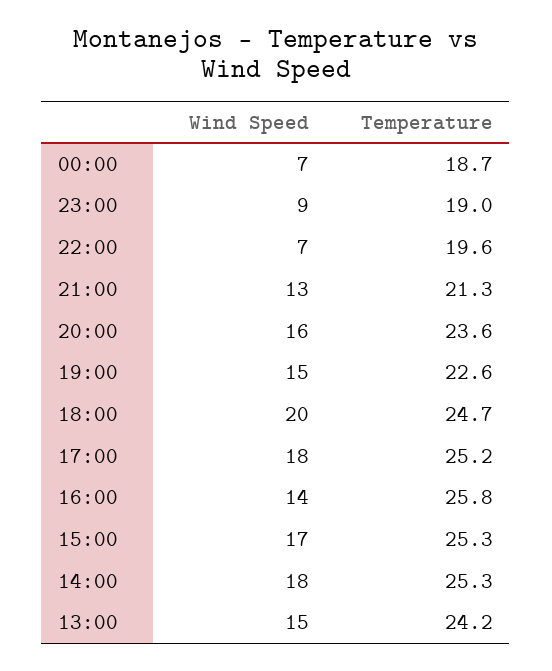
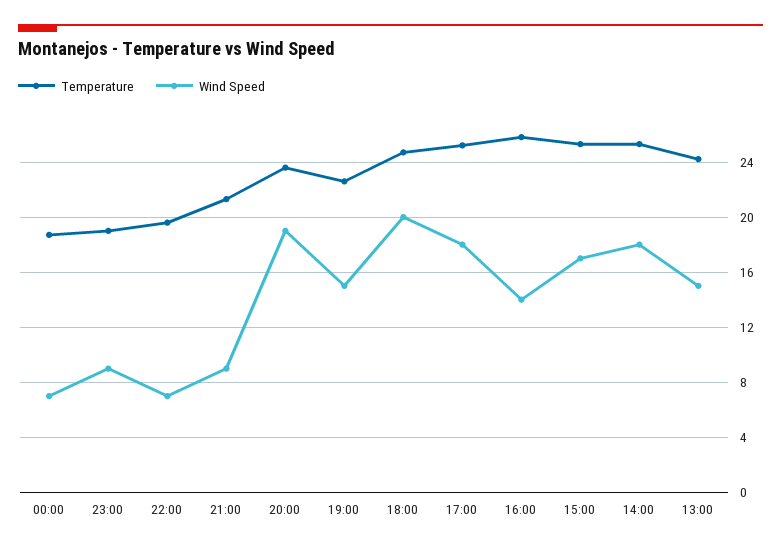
  {
    "Wind Speed": {
      "00:00": 7,
      "23:00": 9,
      "22:00": 7,
-     "21:00": 13,
+     "21:00": 9,
-     "20:00": 16,
+     "20:00": 19,
      "19:00": 15,
      "18:00": 20,
      "17:00": 18,
      "16:00": 14,
      "15:00": 17,
      "14:00": 18,
      "13:00": 15
    },
    "Temperature": {
      "00:00": 18.7,
      "23:00": 19,
      "22:00": 19.6,
      "21:00": 21.3,
      "20:00": 23.6,
      "19:00": 22.6,
      "18:00": 24.7,
      "17:00": 25.2,
      "16:00": 25.8,
      "15:00": 25.3,
      "14:00": 25.3,
      "13:00": 24.2
    }
  }

